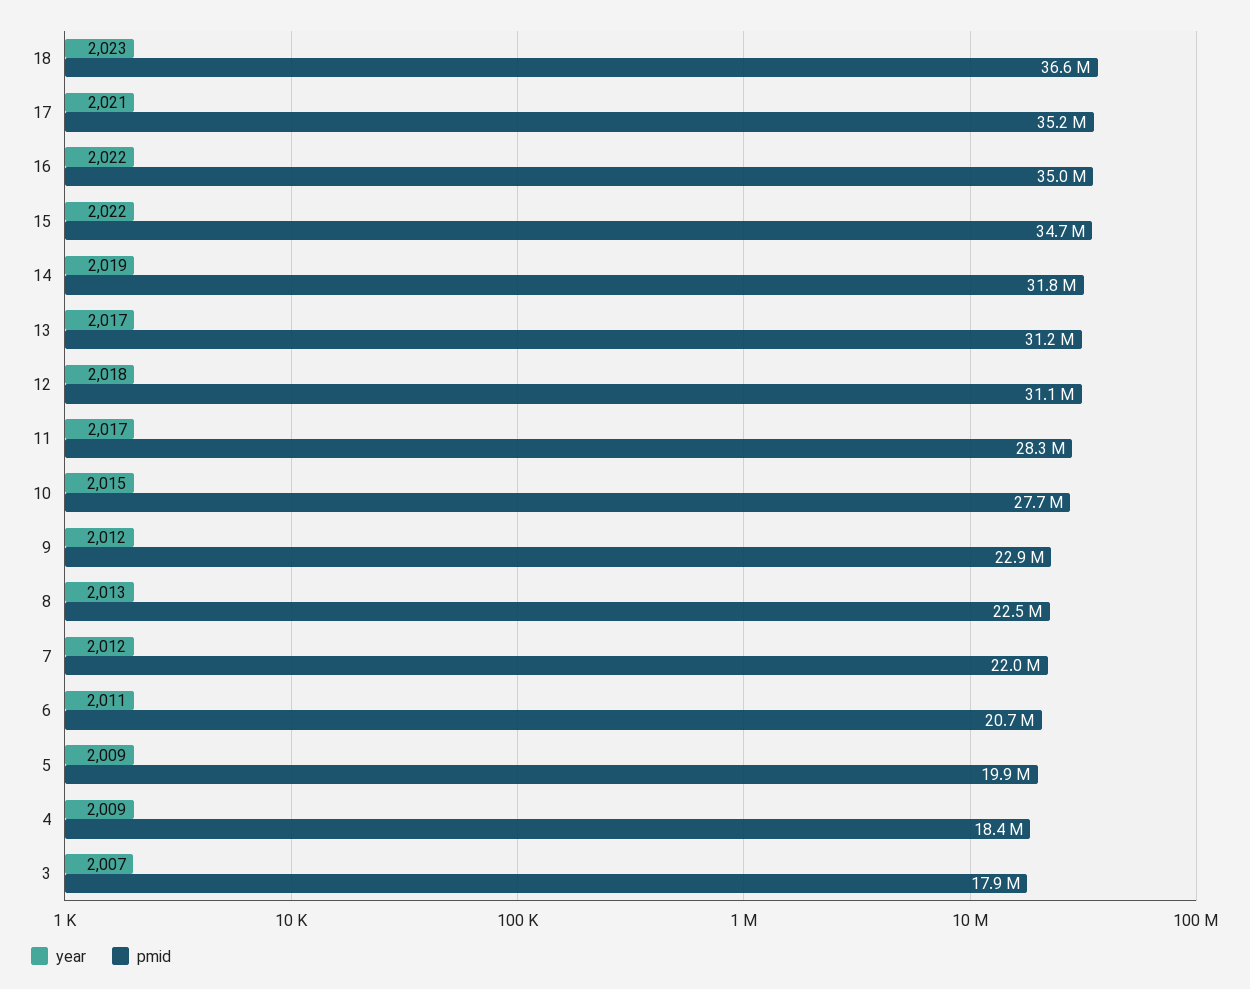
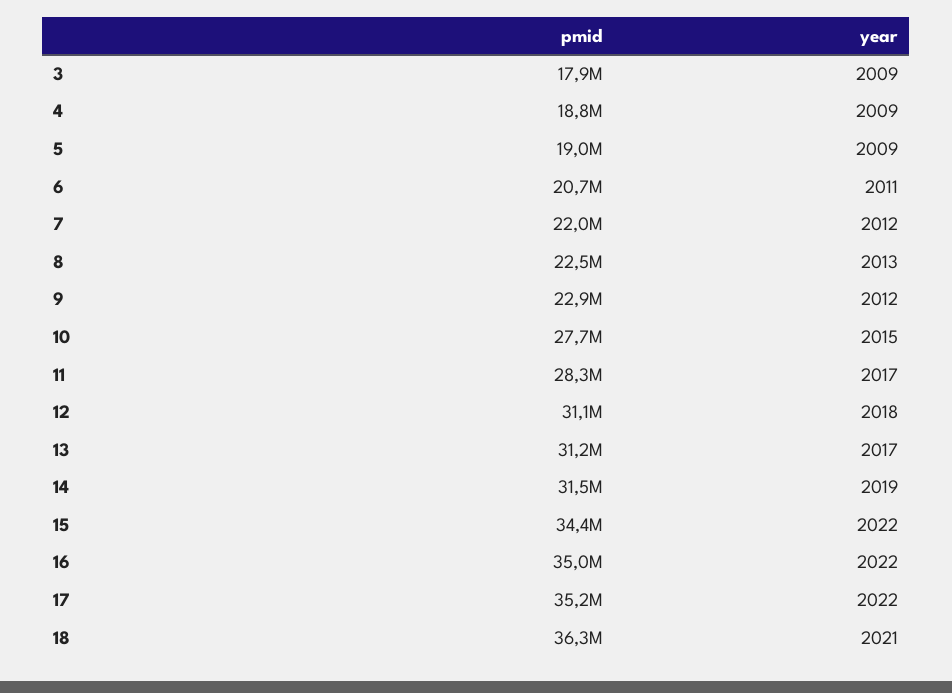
  {
    "year": {
-     "18": 2023,
+     "18": 2021,
-     "17": 2021,
+     "17": 2022,
      "16": 2022,
      "15": 2022,
      "14": 2019,
      "13": 2017,
      "12": 2018,
      "11": 2017,
      "10": 2015,
      "9": 2012,
      "8": 2013,
      "7": 2012,
      "6": 2011,
      "5": 2009,
      "4": 2009,
-     "3": 2007
+     "3": 2009
    },
    "pmid": {
-     "18": 36600000,
+     "18": 36300000,
      "17": 35200000,
      "16": 35000000,
-     "15": 34700000,
+     "15": 34400000,
-     "14": 31800000,
+     "14": 31500000,
      "13": 31200000,
      "12": 31100000,
      "11": 28300000,
      "10": 27700000,
      "9": 22900000,
      "8": 22500000,
      "7": 22000000,
      "6": 20700000,
-     "5": 19900000,
+     "5": 19000000,
-     "4": 18400000,
+     "4": 18800000,
      "3": 17900000
    }
  }

